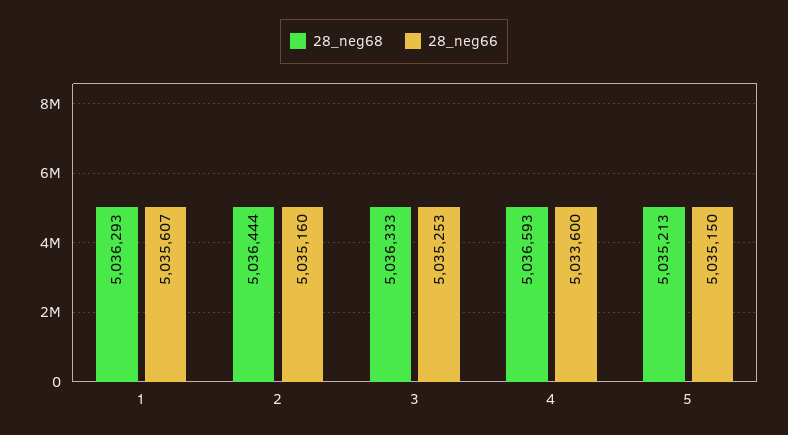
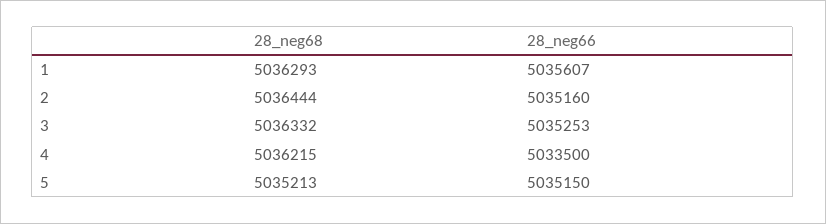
  {
    "28_neg68": {
      "1": 5036293,
      "2": 5036444,
-     "3": 5036333,
+     "3": 5036332,
-     "4": 5036593,
+     "4": 5036215,
      "5": 5035213
    },
    "28_neg66": {
      "1": 5035607,
      "2": 5035160,
      "3": 5035253,
-     "4": 5033600,
+     "4": 5033500,
      "5": 5035150
    }
  }

